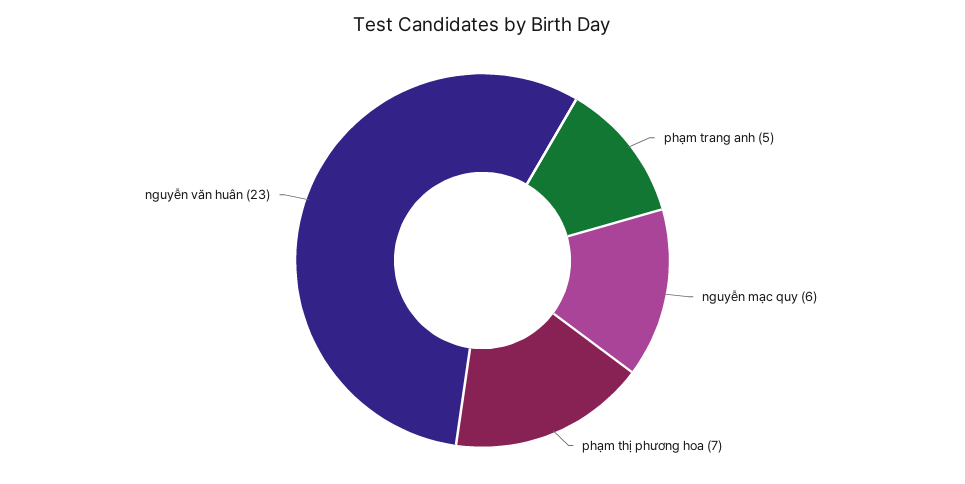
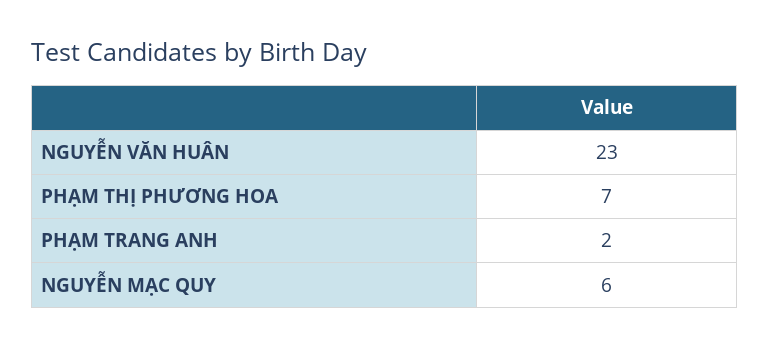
  {
-   "phạm trang anh": 5,
+   "phạm trang anh": 2,
    "nguyễn mạc quy": 6,
    "phạm thị phương hoa": 7,
    "nguyễn văn huân": 23
  }

